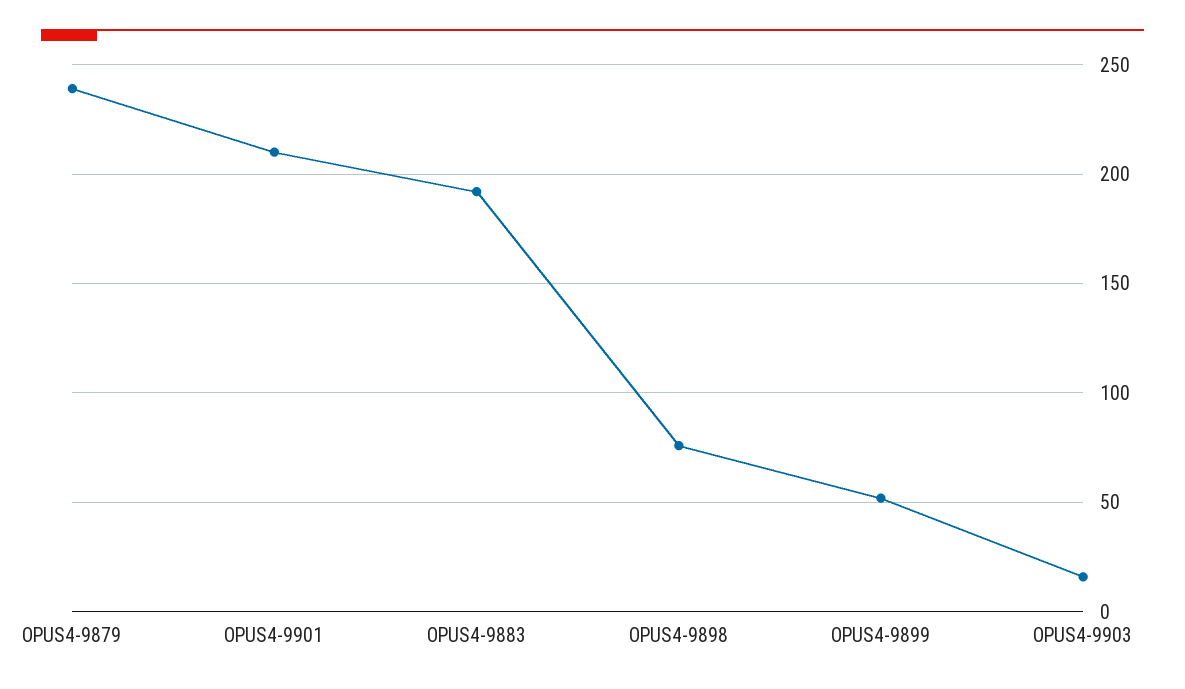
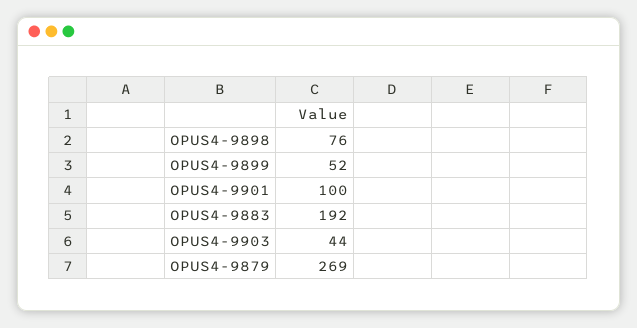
  {
-   "OPUS4-9879": 240,
+   "OPUS4-9879": 269,
-   "OPUS4-9901": 210,
+   "OPUS4-9901": 100,
    "OPUS4-9883": 192,
    "OPUS4-9898": 76,
    "OPUS4-9899": 52,
-   "OPUS4-9903": 15
+   "OPUS4-9903": 44
  }

